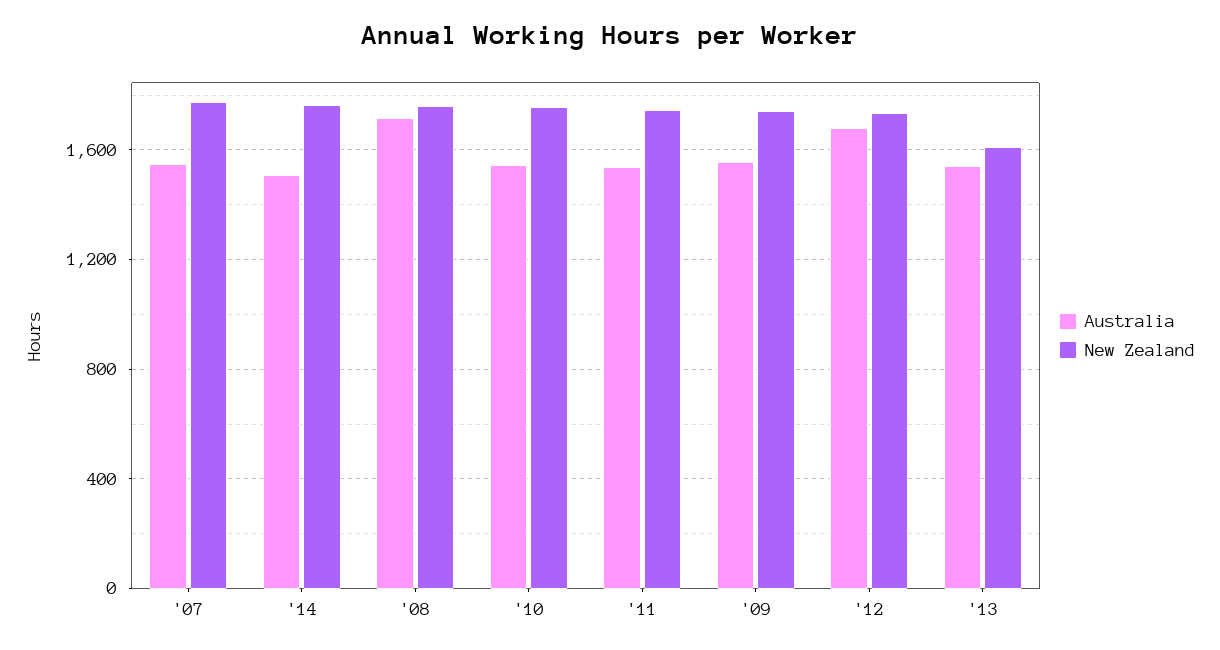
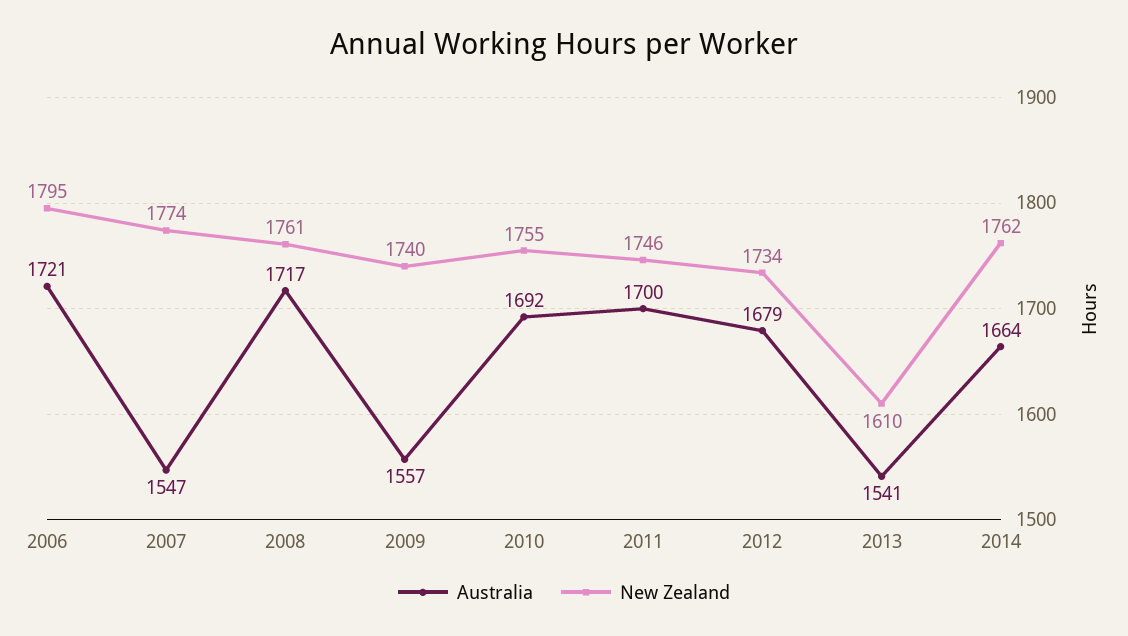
  {
    "Australia": {
      "'07": 1547,
-     "'14": 1500,
+     "'14": 1664,
      "'08": 1717,
-     "'10": 1550,
+     "'10": 1692,
-     "'11": 1550,
+     "'11": 1700,
      "'09": 1557,
      "'12": 1679,
-     "'13": 1541
+     "'13": 1541,
+     "2006": 1721
    },
    "New Zealand": {
      "'07": 1774,
      "'14": 1762,
      "'08": 1761,
      "'10": 1755,
      "'11": 1746,
      "'09": 1740,
      "'12": 1734,
-     "'13": 1610
+     "'13": 1610,
+     "2006": 1795
    }
  }

